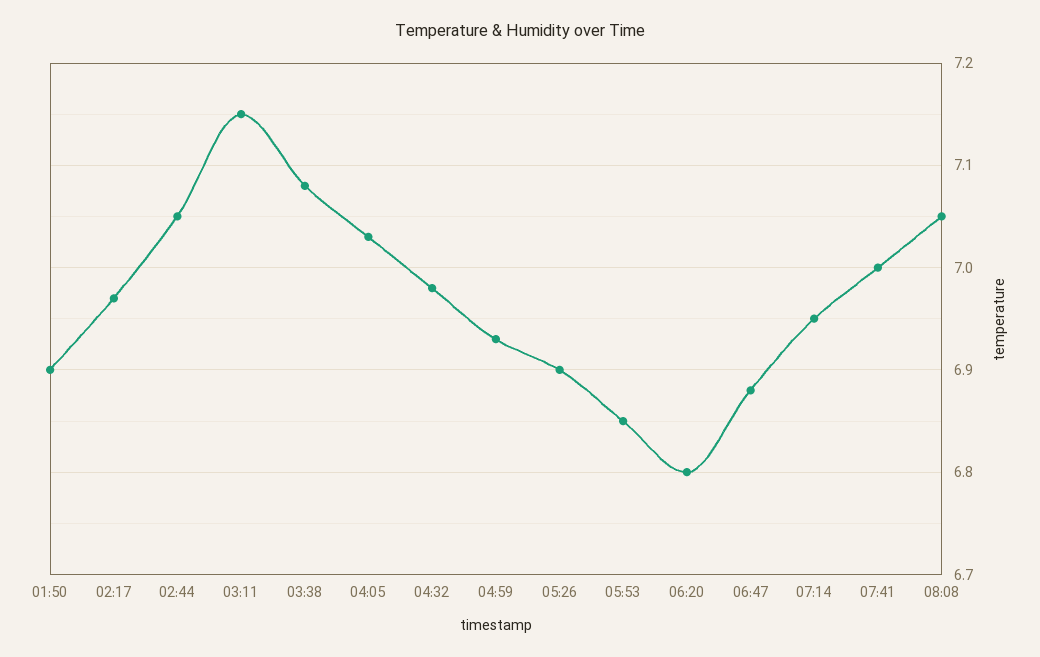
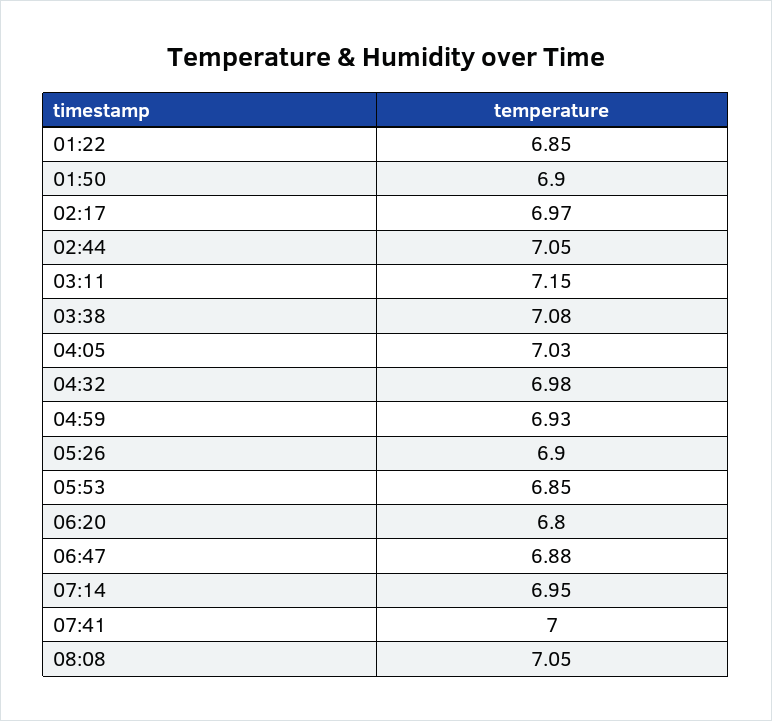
  {
    "01:50": 6.9,
    "02:17": 6.97,
    "02:44": 7.05,
    "03:11": 7.15,
    "03:38": 7.08,
    "04:05": 7.03,
    "04:32": 6.98,
    "04:59": 6.93,
    "05:26": 6.9,
    "05:53": 6.85,
    "06:20": 6.8,
    "06:47": 6.88,
    "07:14": 6.95,
    "07:41": 7,
-   "08:08": 7.05
+   "08:08": 7.05,
+   "01:22": 6.85
  }

